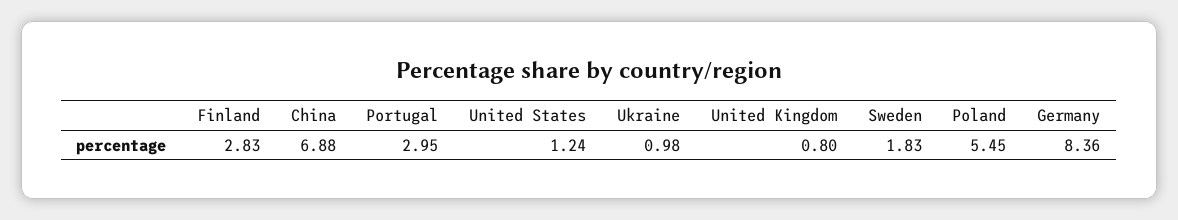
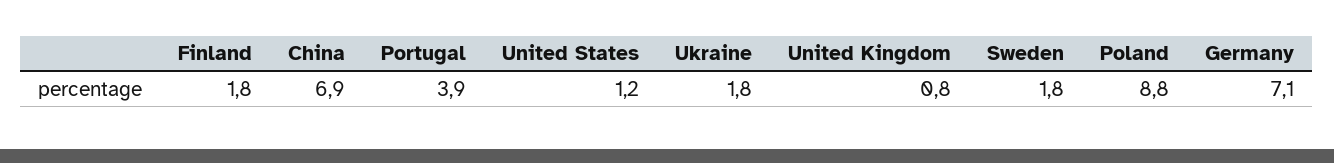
  {
-   "Finland": 2.83,
+   "Finland": 1.8,
    "China": 6.88,
-   "Portugal": 2.95,
+   "Portugal": 3.9,
    "United States": 1.24,
-   "Ukraine": 0.98,
+   "Ukraine": 1.8,
    "United Kingdom": 0.8,
    "Sweden": 1.83,
-   "Poland": 5.45,
+   "Poland": 8.8,
-   "Germany": 8.36
+   "Germany": 7.1
  }

